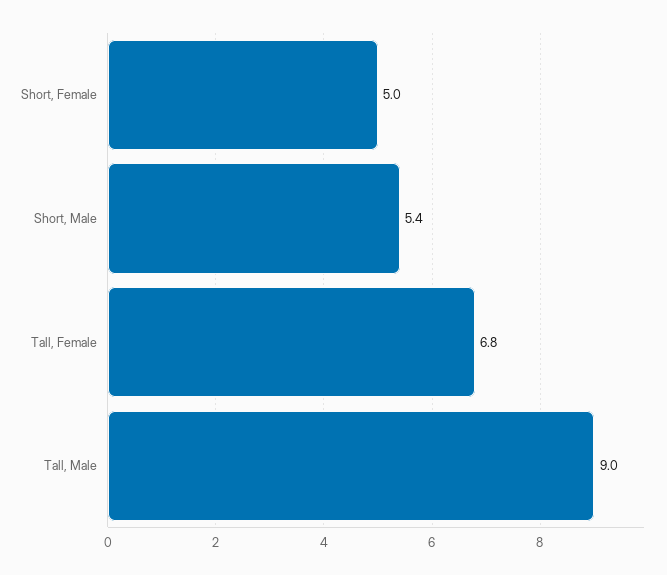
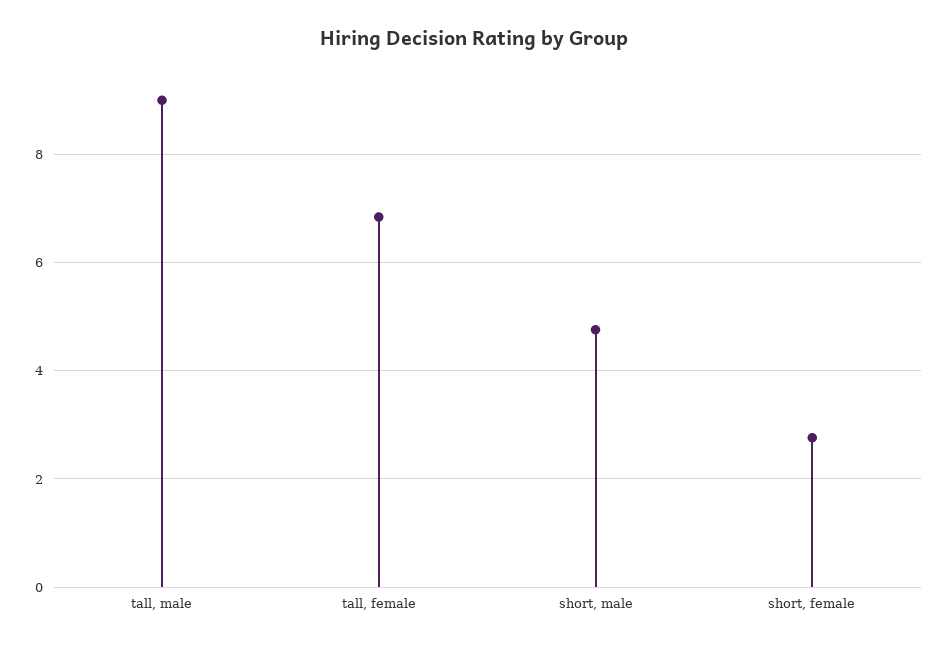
  {
-   "Short, Female": 5,
+   "Short, Female": 2.8,
-   "Short, Male": 5.4,
+   "Short, Male": 4.8,
    "Tall, Female": 6.8,
    "Tall, Male": 9
  }

